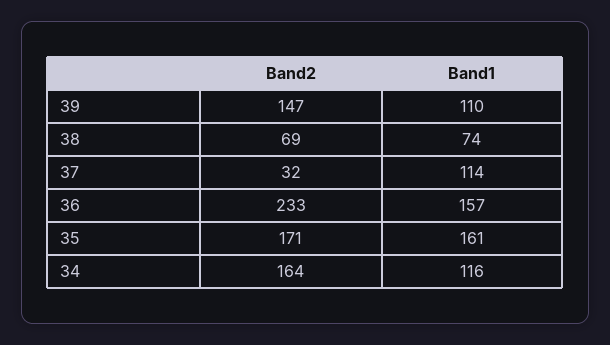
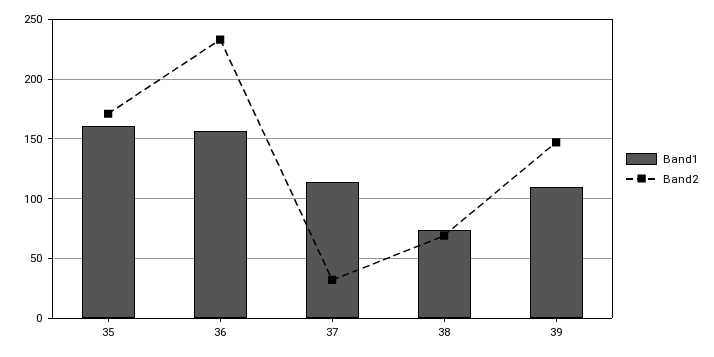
  {
    "Band2": {
      "39": 147,
      "38": 69,
      "37": 32,
      "36": 233,
-     "35": 171,
+     "35": 171
-     "34": 164
    },
    "Band1": {
      "39": 110,
      "38": 74,
      "37": 114,
      "36": 157,
-     "35": 161,
+     "35": 161
-     "34": 116
    }
  }

